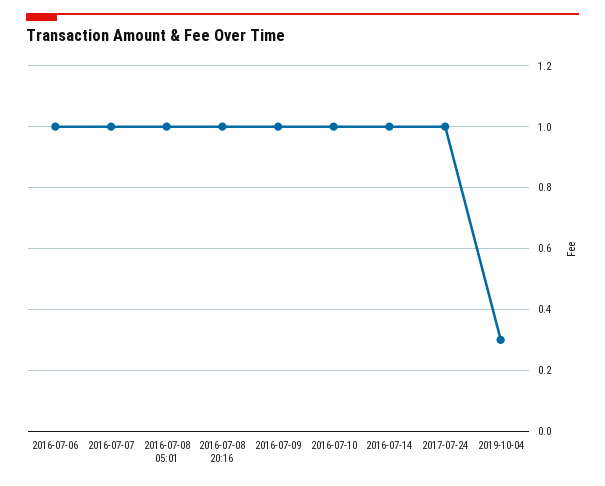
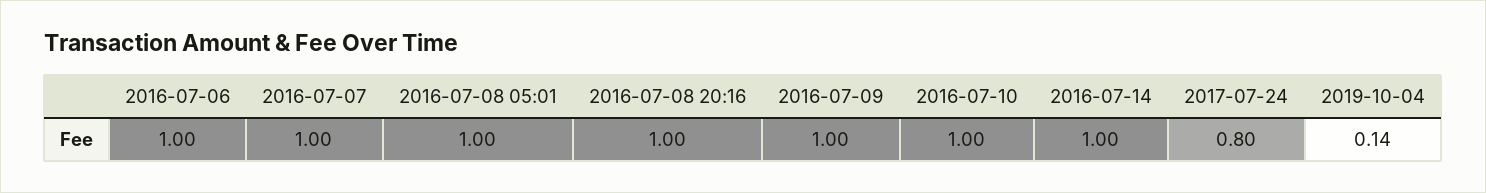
  {
    "2016-07-06": 1,
    "2016-07-07": 1,
    "2016-07-08 05:01": 1,
    "2016-07-08 20:16": 1,
    "2016-07-09": 1,
    "2016-07-10": 1,
    "2016-07-14": 1,
-   "2017-07-24": 1,
+   "2017-07-24": 0.8,
-   "2019-10-04": 0.3
+   "2019-10-04": 0.14
  }

